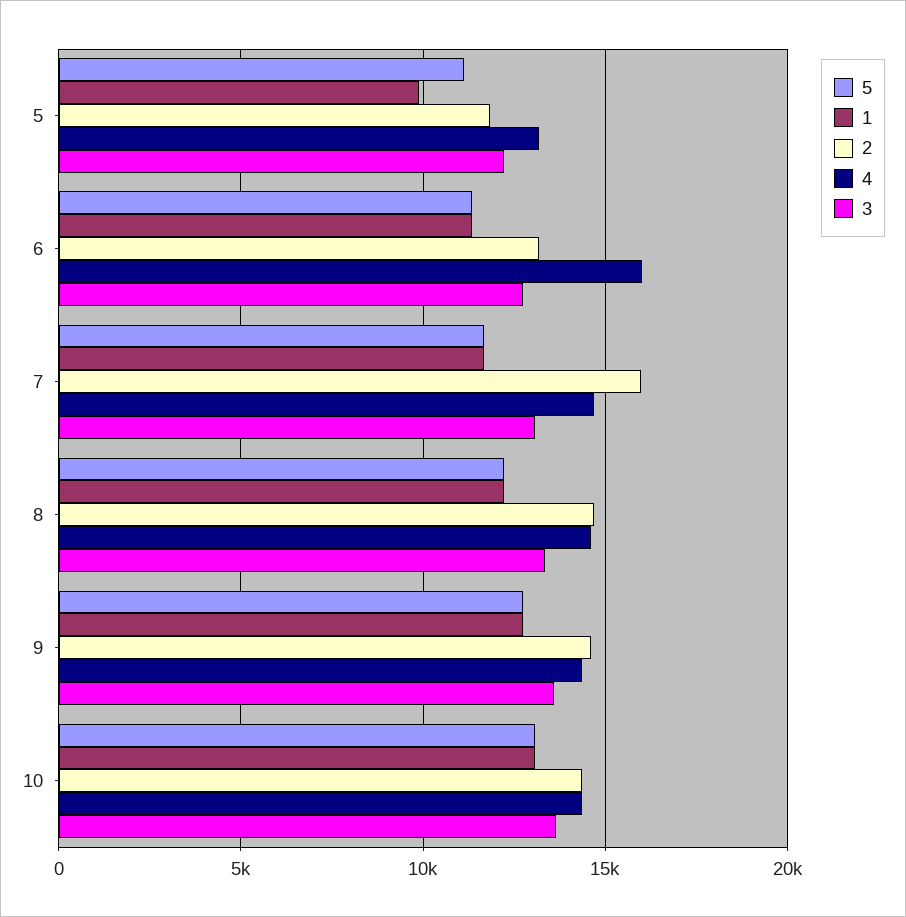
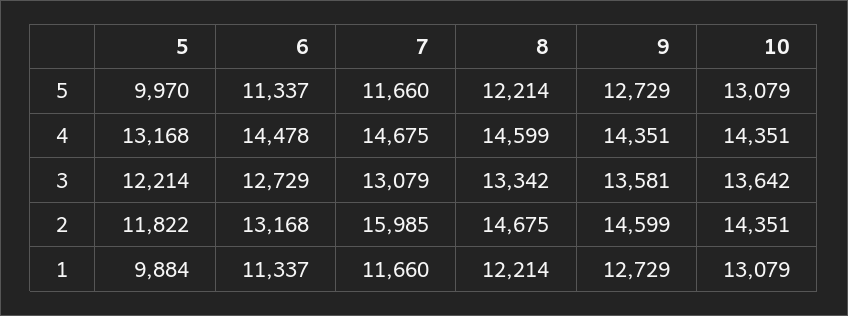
  {
    "5": {
-     "5": 11000,
+     "5": 9970,
      "6": 11337,
      "7": 11660,
      "8": 12214,
      "9": 12729,
      "10": 13079
    },
    "1": {
      "5": 9884,
      "6": 11337,
      "7": 11660,
      "8": 12214,
      "9": 12729,
      "10": 13079
    },
    "2": {
      "5": 11822,
      "6": 13168,
      "7": 15985,
      "8": 14675,
      "9": 14599,
      "10": 14351
    },
    "4": {
      "5": 13168,
-     "6": 16000,
+     "6": 14478,
      "7": 14675,
      "8": 14599,
      "9": 14351,
      "10": 14351
    },
    "3": {
      "5": 12214,
      "6": 12729,
      "7": 13079,
      "8": 13342,
      "9": 13581,
      "10": 13642
    }
  }

